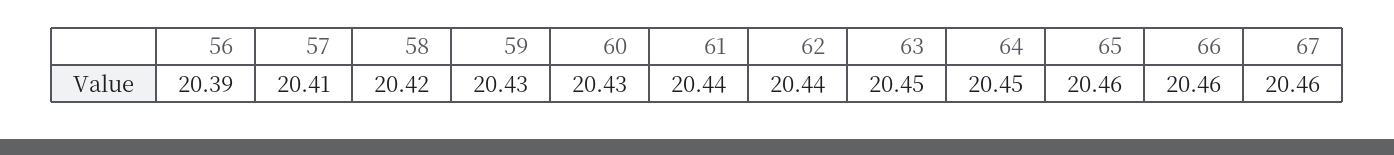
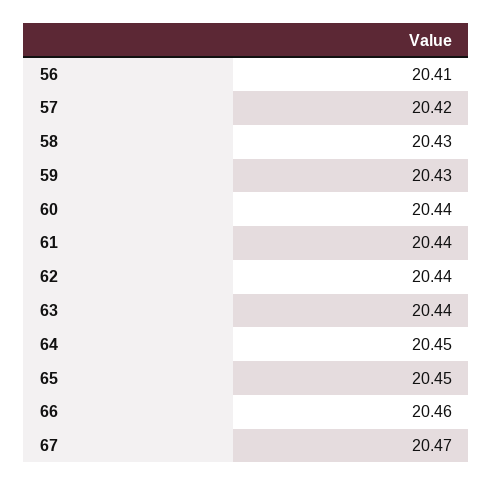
  {
-   "56": 20.39,
+   "56": 20.41,
-   "57": 20.41,
+   "57": 20.42,
-   "58": 20.42,
+   "58": 20.43,
    "59": 20.43,
-   "60": 20.43,
+   "60": 20.44,
    "61": 20.44,
    "62": 20.44,
-   "63": 20.45,
+   "63": 20.44,
    "64": 20.45,
-   "65": 20.46,
+   "65": 20.45,
    "66": 20.46,
-   "67": 20.46
+   "67": 20.47
  }

